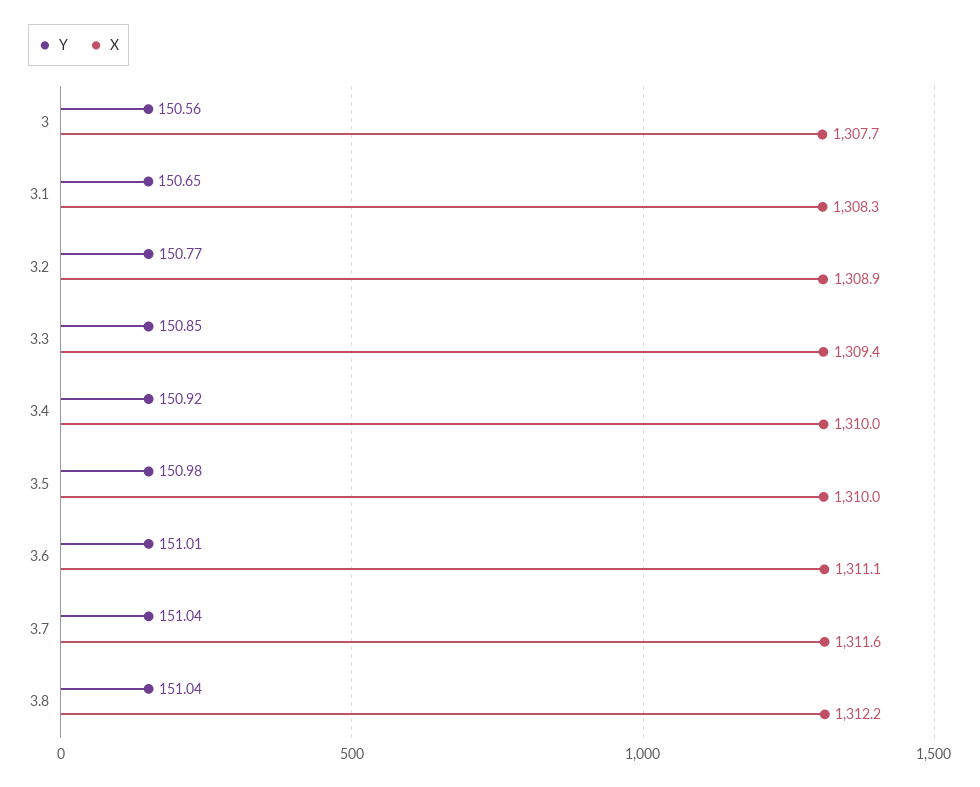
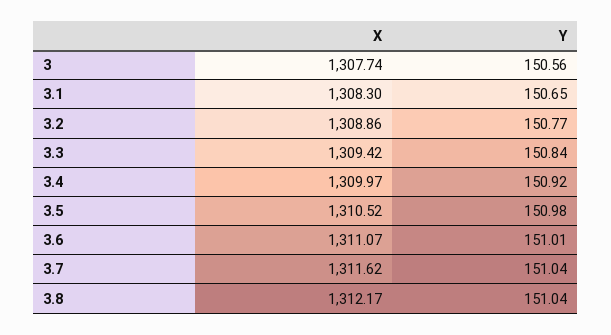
  {
    "Y": {
      "3": 150.56,
      "3.1": 150.65,
      "3.2": 150.77,
-     "3.3": 150.85,
+     "3.3": 150.84,
      "3.4": 150.92,
      "3.5": 150.98,
      "3.6": 151.01,
      "3.7": 151.04,
      "3.8": 151.04
    },
    "X": {
      "3": 1307.74,
      "3.1": 1308.3,
      "3.2": 1308.86,
      "3.3": 1309.42,
      "3.4": 1309.97,
-     "3.5": 1310,
+     "3.5": 1310.52,
      "3.6": 1311.07,
      "3.7": 1311.62,
      "3.8": 1312.17
    }
  }

